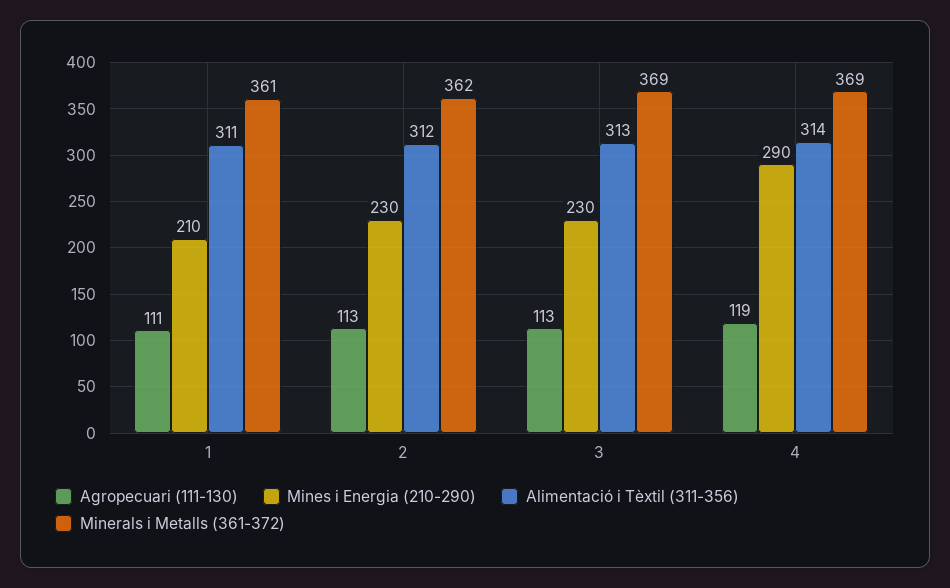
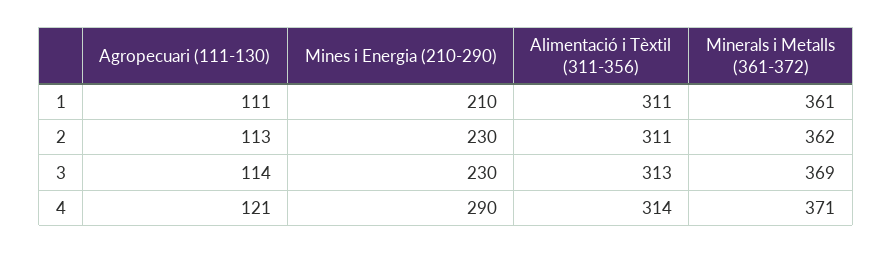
  {
    "Agropecuari (111-130)": {
      "1": 111,
      "2": 113,
-     "3": 113,
+     "3": 114,
-     "4": 119
+     "4": 121
    },
    "Mines i Energia (210-290)": {
      "1": 210,
      "2": 230,
      "3": 230,
      "4": 290
    },
    "Alimentació i Tèxtil (311-356)": {
      "1": 311,
-     "2": 312,
+     "2": 311,
      "3": 313,
      "4": 314
    },
    "Minerals i Metalls (361-372)": {
      "1": 361,
      "2": 362,
      "3": 369,
-     "4": 369
+     "4": 371
    }
  }

